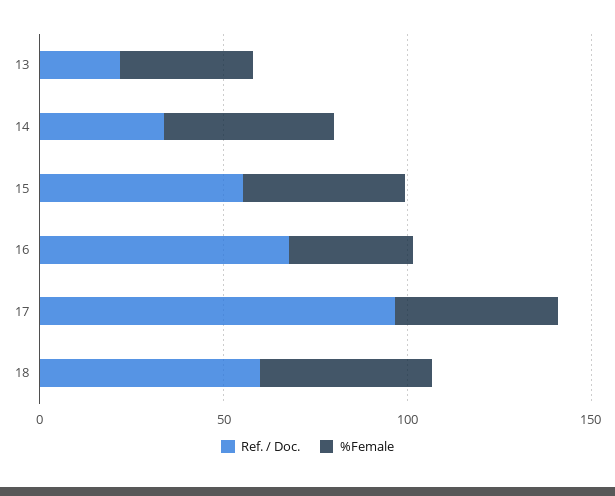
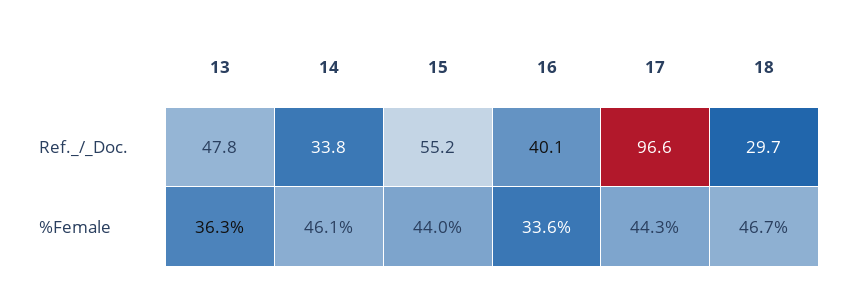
  {
    "Ref. / Doc.": {
-     "13": 20,
+     "13": 47.8,
      "14": 33.8,
      "15": 55.2,
-     "16": 70,
+     "16": 40.1,
      "17": 96.6,
-     "18": 60
+     "18": 29.7
    },
    "%Female": {
      "13": 36.3,
      "14": 46.1,
      "15": 44,
      "16": 33.6,
      "17": 44.3,
      "18": 46.7
    }
  }

